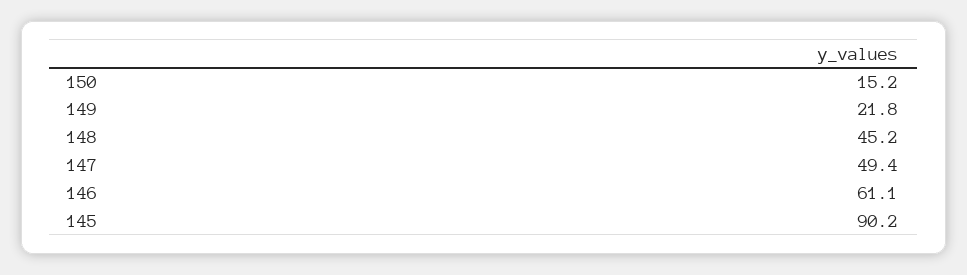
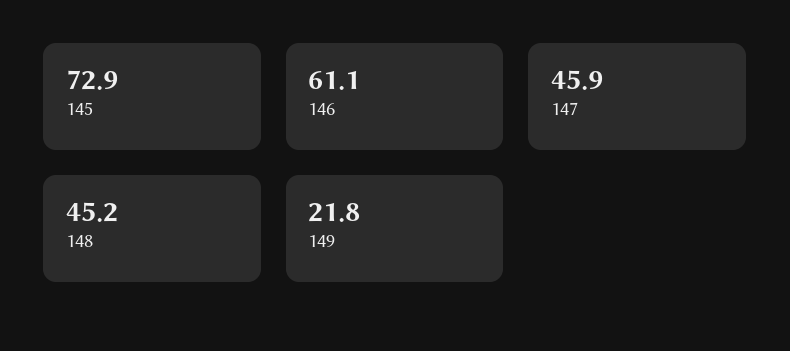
  {
-   "150": 15.2,
    "149": 21.8,
    "148": 45.2,
-   "147": 49.4,
+   "147": 45.9,
    "146": 61.1,
-   "145": 90.2
+   "145": 72.9
  }

